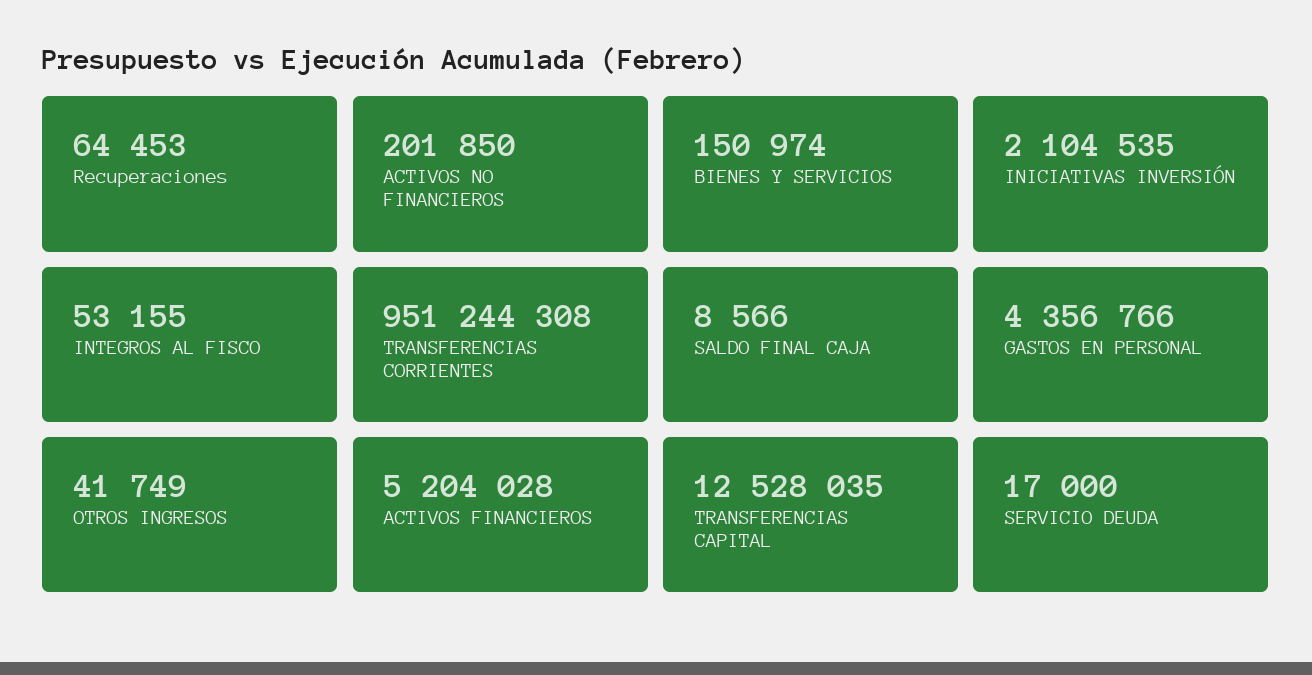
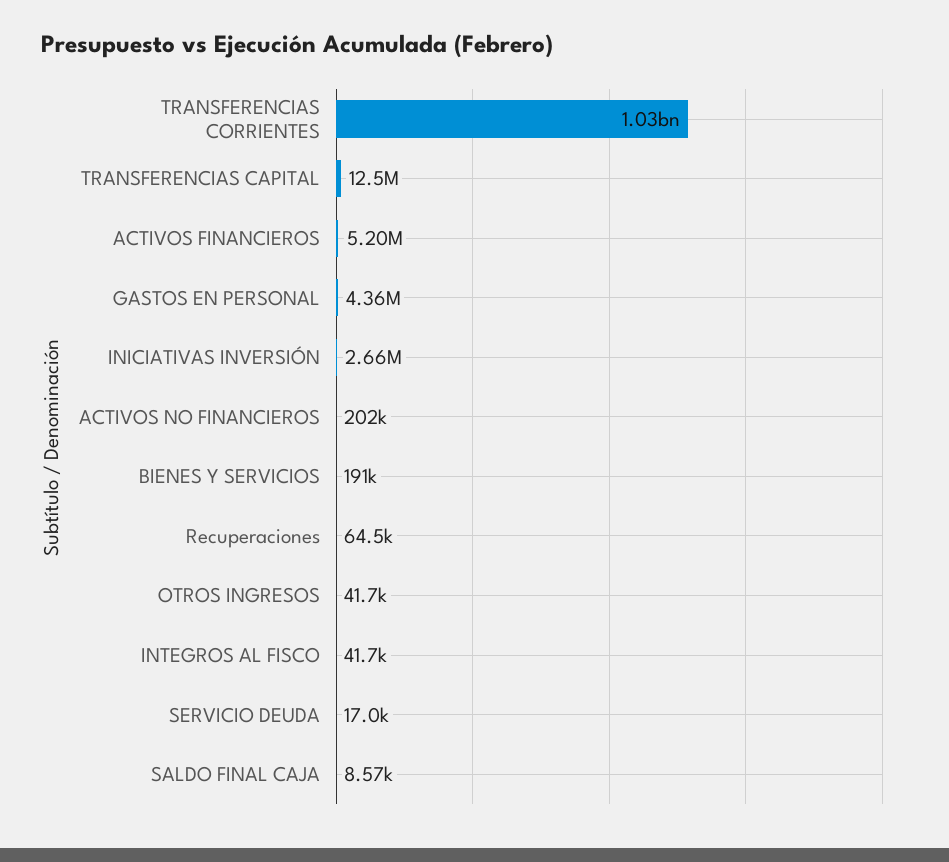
  {
    "Recuperaciones": 64453,
    "ACTIVOS NO FINANCIEROS": 201850,
-   "BIENES Y SERVICIOS": 150974,
+   "BIENES Y SERVICIOS": 191000,
-   "INICIATIVAS INVERSIÓN": 2104535,
+   "INICIATIVAS INVERSIÓN": 2660000,
-   "INTEGROS AL FISCO": 53155,
+   "INTEGROS AL FISCO": 41700,
-   "TRANSFERENCIAS CORRIENTES": 951244308,
+   "TRANSFERENCIAS CORRIENTES": 1030000000,
    "SALDO FINAL CAJA": 8566,
    "GASTOS EN PERSONAL": 4356766,
    "OTROS INGRESOS": 41749,
    "ACTIVOS FINANCIEROS": 5204028,
    "TRANSFERENCIAS CAPITAL": 12528035,
    "SERVICIO DEUDA": 17000
  }

